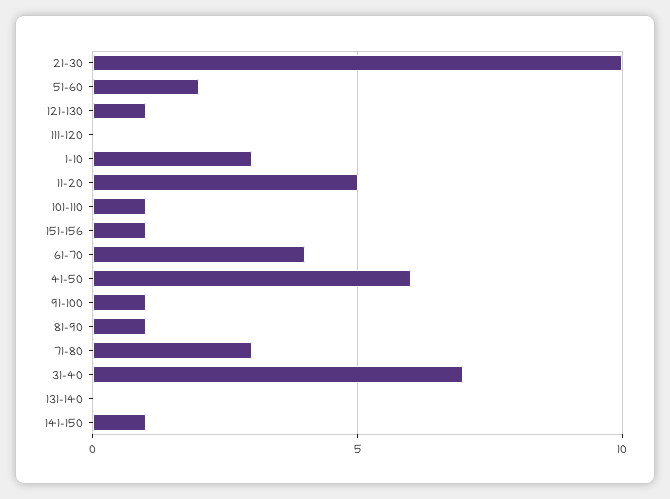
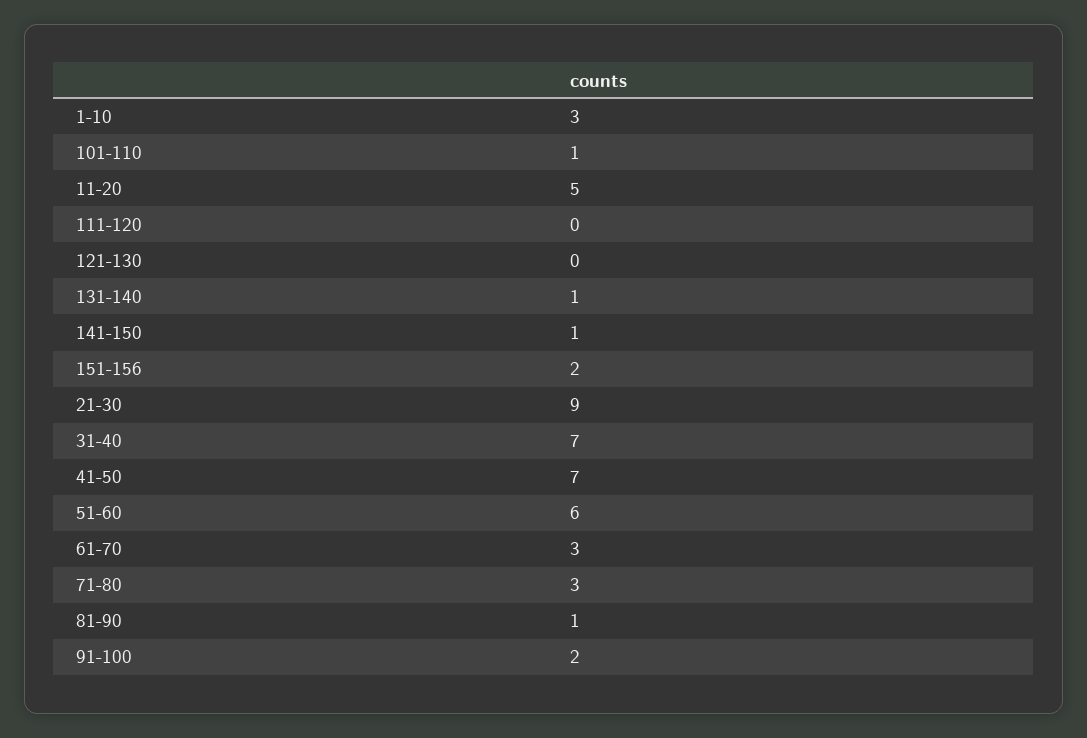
  {
-   "21-30": 10,
+   "21-30": 9,
-   "51-60": 2,
+   "51-60": 6,
-   "121-130": 1,
+   "121-130": 0,
    "111-120": 0,
    "1-10": 3,
    "11-20": 5,
    "101-110": 1,
-   "151-156": 1,
+   "151-156": 2,
-   "61-70": 4,
+   "61-70": 3,
-   "41-50": 6,
+   "41-50": 7,
-   "91-100": 1,
+   "91-100": 2,
    "81-90": 1,
    "71-80": 3,
    "31-40": 7,
-   "131-140": 0,
+   "131-140": 1,
    "141-150": 1
  }

